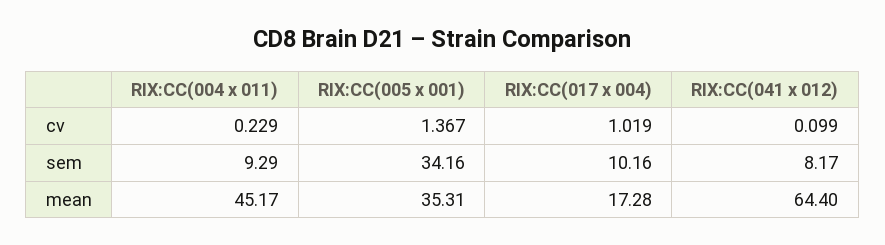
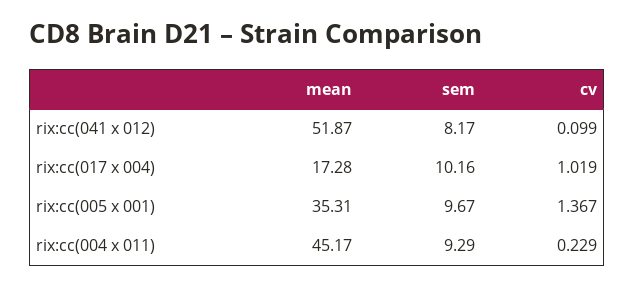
  {
    "RIX:CC(004 x 011)": {
      "cv": 0.229,
      "sem": 9.29,
      "mean": 45.17
    },
    "RIX:CC(005 x 001)": {
      "cv": 1.367,
-     "sem": 34.16,
+     "sem": 9.67,
      "mean": 35.31
    },
    "RIX:CC(017 x 004)": {
      "cv": 1.019,
      "sem": 10.16,
      "mean": 17.28
    },
    "RIX:CC(041 x 012)": {
      "cv": 0.099,
      "sem": 8.17,
-     "mean": 64.4
+     "mean": 51.87
    }
  }

